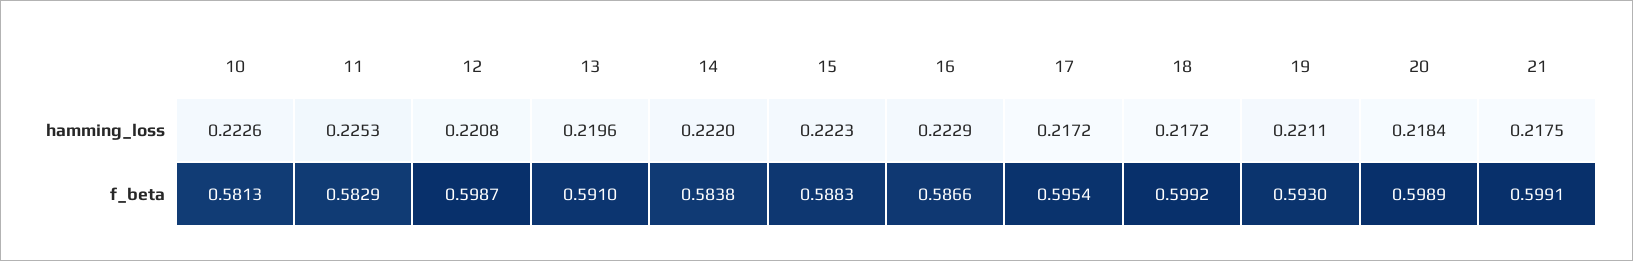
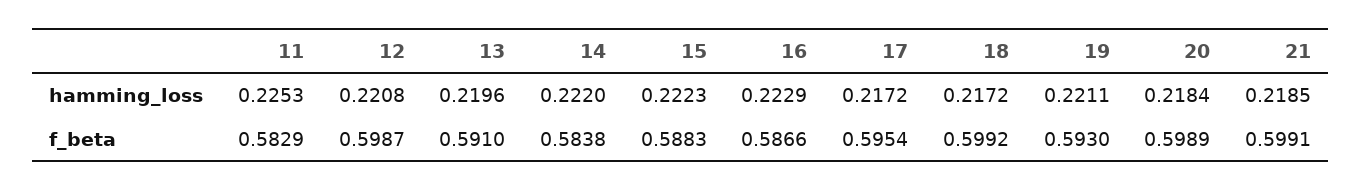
  {
-   "10": {
-     "hamming_loss": 0.2226,
-     "f_beta": 0.5813
-   },
    "11": {
      "hamming_loss": 0.2253,
      "f_beta": 0.5829
    },
    "12": {
      "hamming_loss": 0.2208,
      "f_beta": 0.5987
    },
    "13": {
      "hamming_loss": 0.2196,
      "f_beta": 0.591
    },
    "14": {
      "hamming_loss": 0.222,
      "f_beta": 0.5838
    },
    "15": {
      "hamming_loss": 0.2223,
      "f_beta": 0.5883
    },
    "16": {
      "hamming_loss": 0.2229,
      "f_beta": 0.5866
    },
    "17": {
      "hamming_loss": 0.2172,
      "f_beta": 0.5954
    },
    "18": {
      "hamming_loss": 0.2172,
      "f_beta": 0.5992
    },
    "19": {
      "hamming_loss": 0.2211,
      "f_beta": 0.593
    },
    "20": {
      "hamming_loss": 0.2184,
      "f_beta": 0.5989
    },
    "21": {
-     "hamming_loss": 0.2175,
+     "hamming_loss": 0.2185,
      "f_beta": 0.5991
    }
  }

